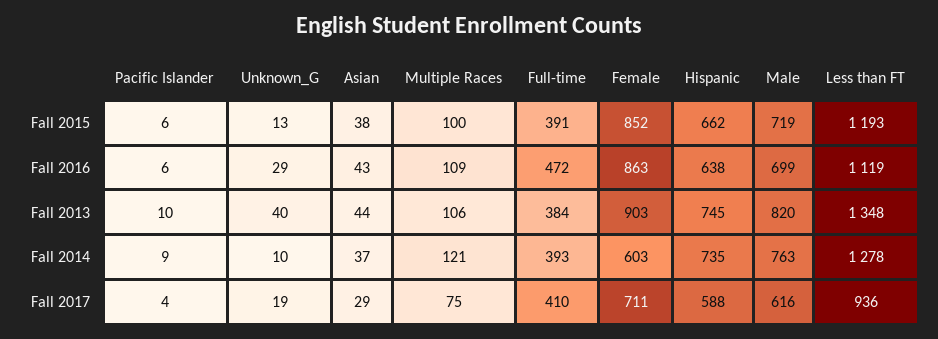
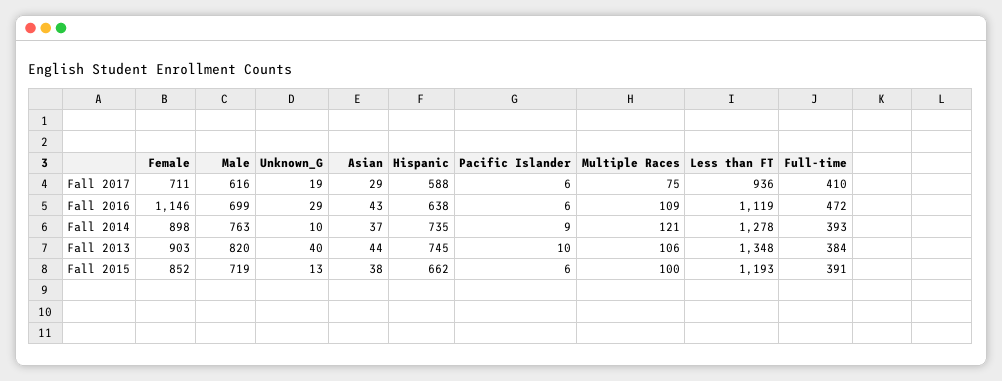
  {
    "Pacific Islander": {
      "Fall 2015": 6,
      "Fall 2016": 6,
      "Fall 2013": 10,
      "Fall 2014": 9,
-     "Fall 2017": 4
+     "Fall 2017": 6
    },
    "Unknown_G": {
      "Fall 2015": 13,
      "Fall 2016": 29,
      "Fall 2013": 40,
      "Fall 2014": 10,
      "Fall 2017": 19
    },
    "Asian": {
      "Fall 2015": 38,
      "Fall 2016": 43,
      "Fall 2013": 44,
      "Fall 2014": 37,
      "Fall 2017": 29
    },
    "Multiple Races": {
      "Fall 2015": 100,
      "Fall 2016": 109,
      "Fall 2013": 106,
      "Fall 2014": 121,
      "Fall 2017": 75
    },
    "Full-time": {
      "Fall 2015": 391,
      "Fall 2016": 472,
      "Fall 2013": 384,
      "Fall 2014": 393,
      "Fall 2017": 410
    },
    "Female": {
      "Fall 2015": 852,
-     "Fall 2016": 863,
+     "Fall 2016": 1146,
      "Fall 2013": 903,
-     "Fall 2014": 603,
+     "Fall 2014": 898,
      "Fall 2017": 711
    },
    "Hispanic": {
      "Fall 2015": 662,
      "Fall 2016": 638,
      "Fall 2013": 745,
      "Fall 2014": 735,
      "Fall 2017": 588
    },
    "Male": {
      "Fall 2015": 719,
      "Fall 2016": 699,
      "Fall 2013": 820,
      "Fall 2014": 763,
      "Fall 2017": 616
    },
    "Less than FT": {
      "Fall 2015": 1193,
      "Fall 2016": 1119,
      "Fall 2013": 1348,
      "Fall 2014": 1278,
      "Fall 2017": 936
    }
  }

